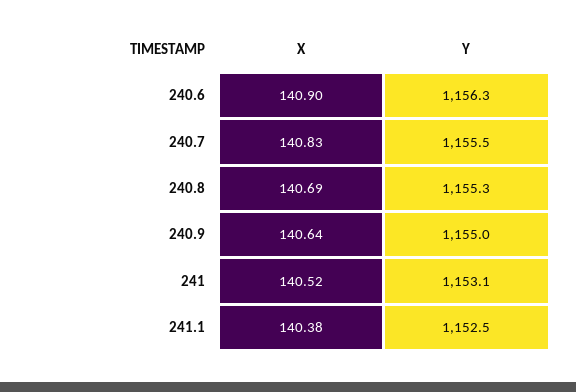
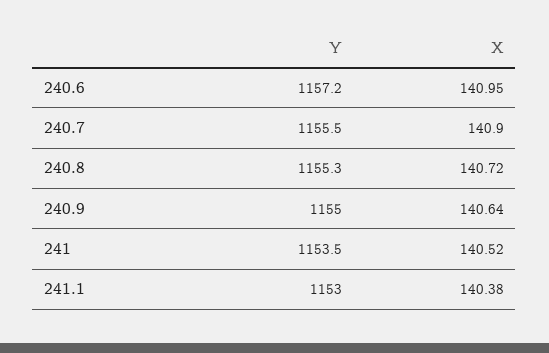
  {
    "X": {
-     "240.6": 140.9,
+     "240.6": 140.95,
-     "240.7": 140.83,
+     "240.7": 140.9,
-     "240.8": 140.69,
+     "240.8": 140.72,
      "240.9": 140.64,
      "241": 140.52,
      "241.1": 140.38
    },
    "Y": {
-     "240.6": 1156.3,
+     "240.6": 1157.2,
      "240.7": 1155.5,
      "240.8": 1155.3,
      "240.9": 1155,
-     "241": 1153.1,
+     "241": 1153.5,
-     "241.1": 1152.5
+     "241.1": 1153
    }
  }

